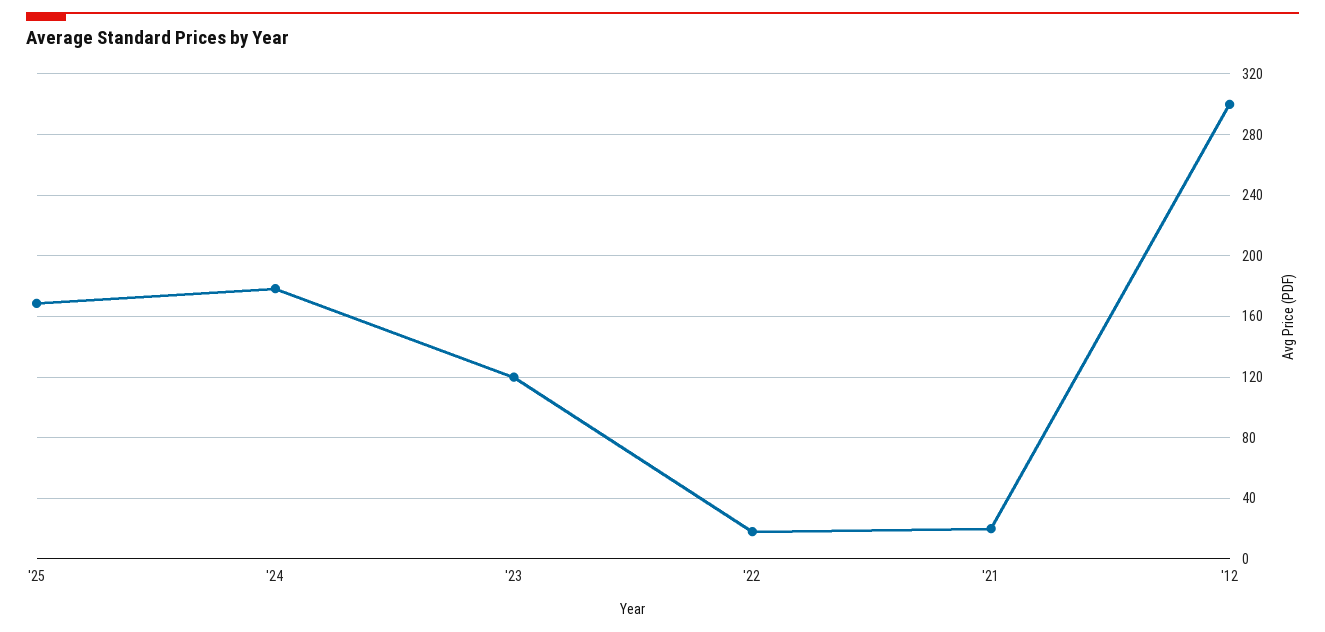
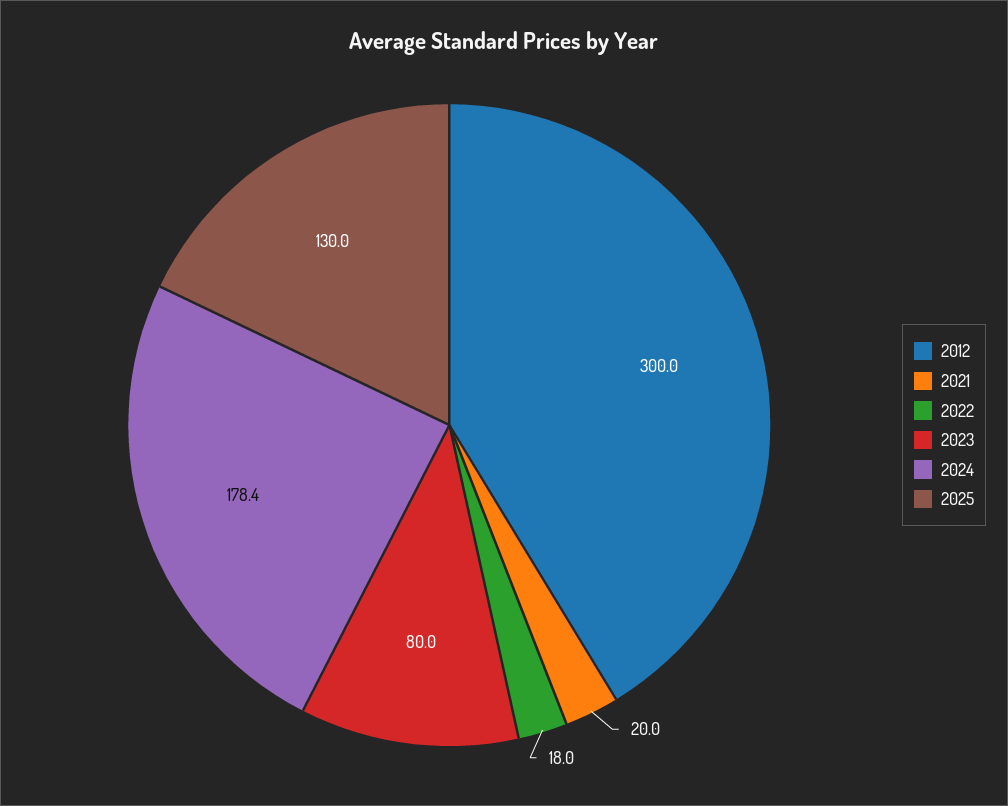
  {
-   "'25": 170,
+   "'25": 130,
    "'24": 178.4,
-   "'23": 120,
+   "'23": 80,
    "'22": 18,
    "'21": 20,
    "'12": 300
  }

